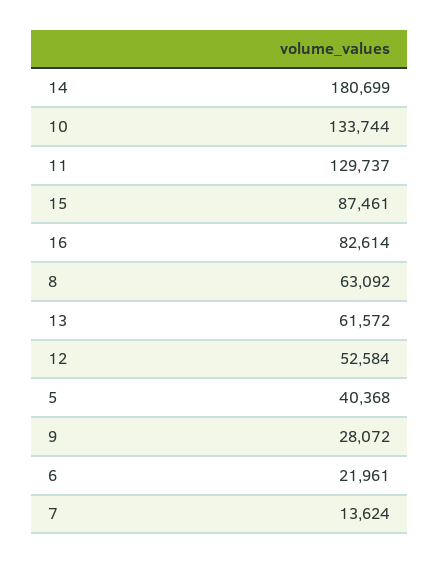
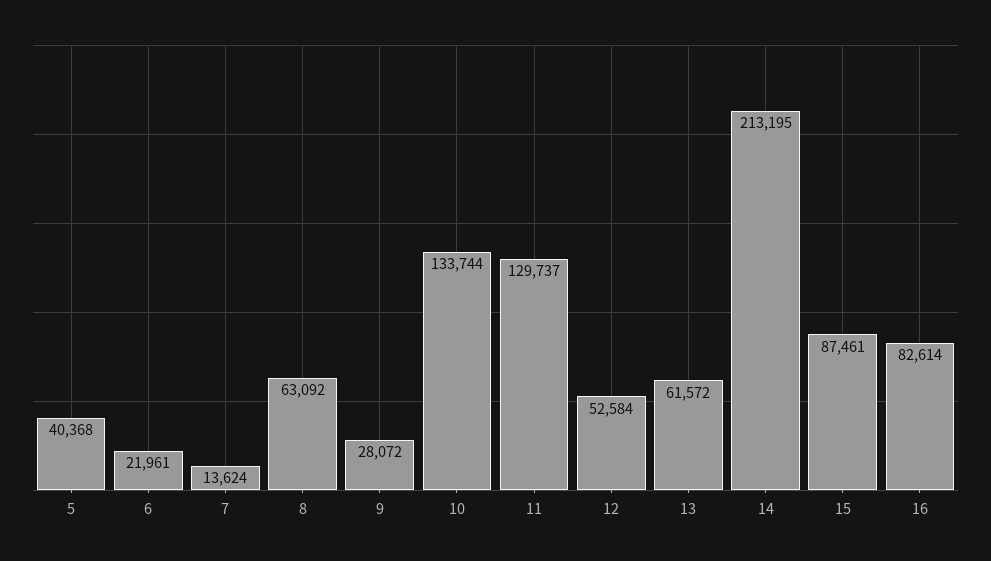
  {
-   "14": 180699,
+   "14": 213195,
    "10": 133744,
    "11": 129737,
    "15": 87461,
    "16": 82614,
    "8": 63092,
    "13": 61572,
    "12": 52584,
    "5": 40368,
    "9": 28072,
    "6": 21961,
    "7": 13624
  }

